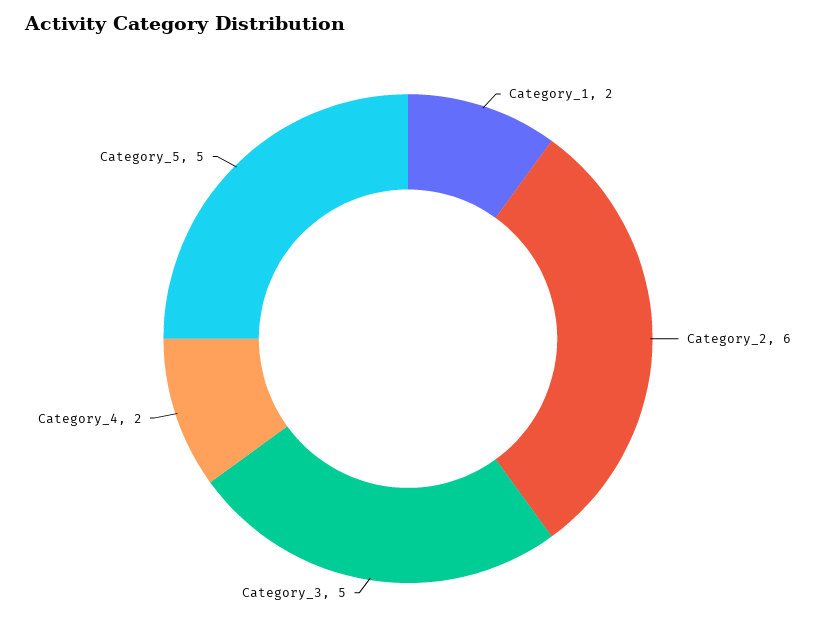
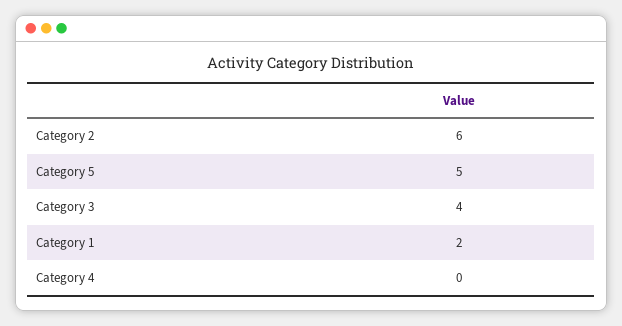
  {
    "Category_1": 2,
    "Category_2": 6,
-   "Category_3": 5,
+   "Category_3": 4,
-   "Category_4": 2,
+   "Category_4": 0,
    "Category_5": 5
  }

